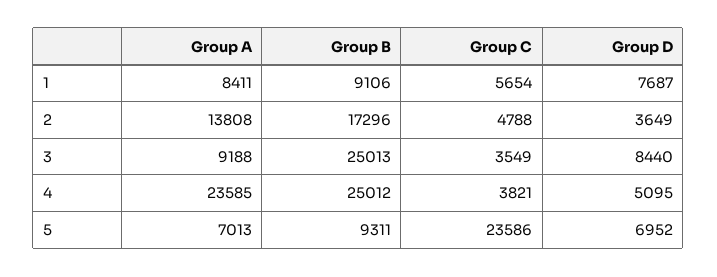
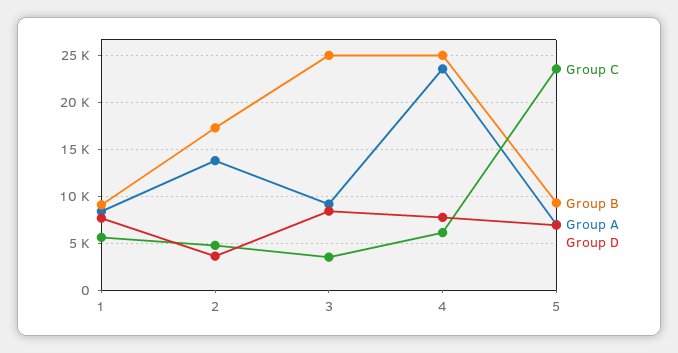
  {
    "Group A": {
      "1": 8411,
      "2": 13808,
      "3": 9188,
      "4": 23585,
      "5": 7013
    },
    "Group B": {
      "1": 9106,
      "2": 17296,
      "3": 25013,
      "4": 25012,
      "5": 9311
    },
    "Group C": {
      "1": 5654,
      "2": 4788,
      "3": 3549,
-     "4": 3821,
+     "4": 6000,
      "5": 23586
    },
    "Group D": {
      "1": 7687,
      "2": 3649,
      "3": 8440,
-     "4": 5095,
+     "4": 8000,
      "5": 6952
    }
  }

